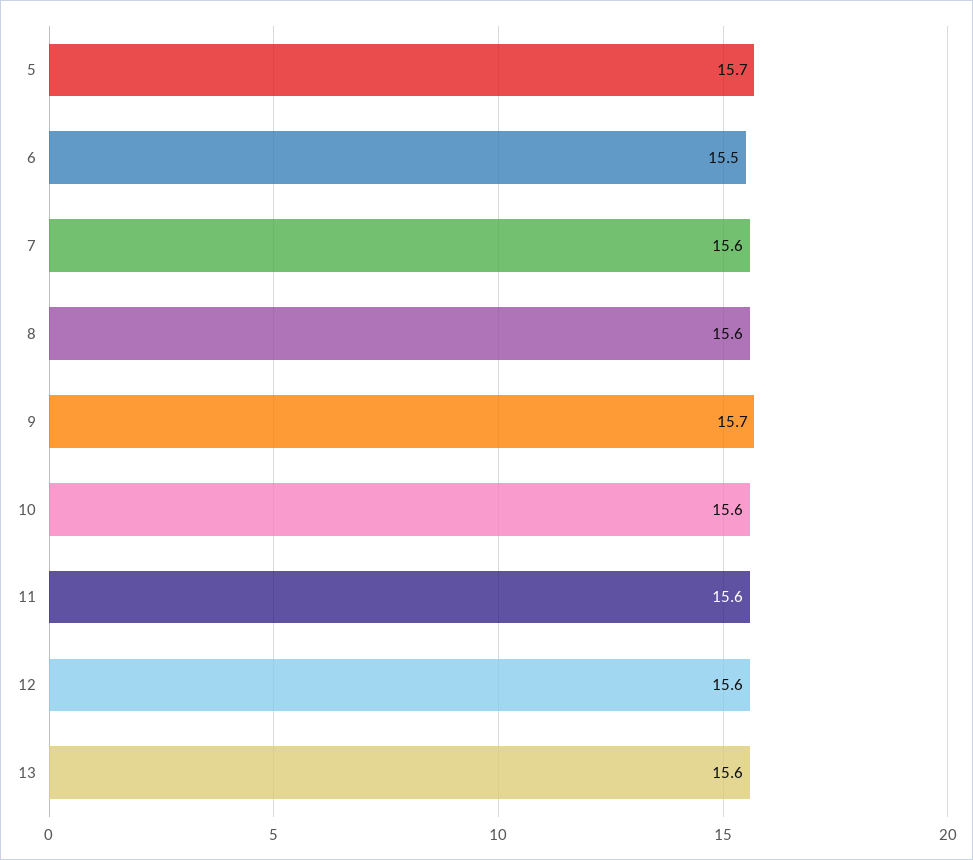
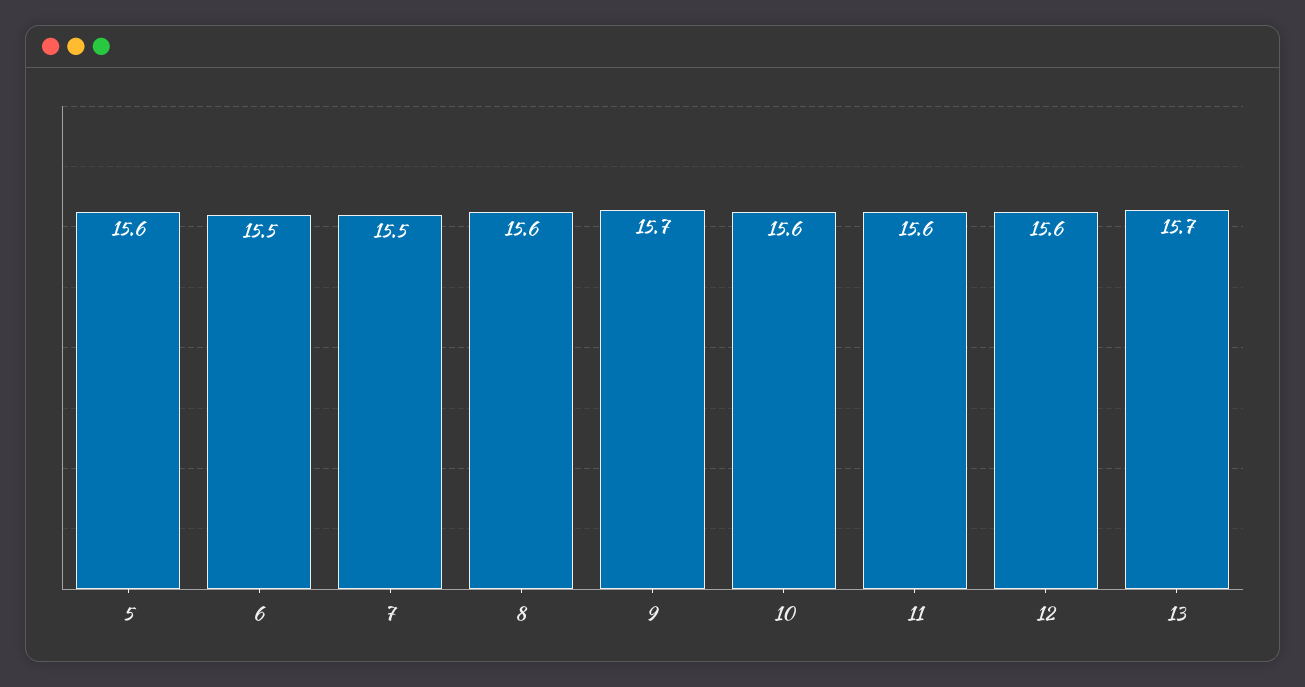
  {
-   "5": 15.7,
+   "5": 15.6,
    "6": 15.5,
-   "7": 15.6,
+   "7": 15.5,
    "8": 15.6,
    "9": 15.7,
    "10": 15.6,
    "11": 15.6,
    "12": 15.6,
-   "13": 15.6
+   "13": 15.7
  }

